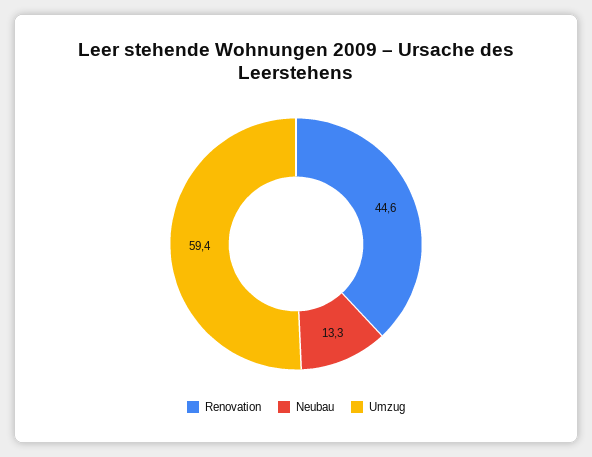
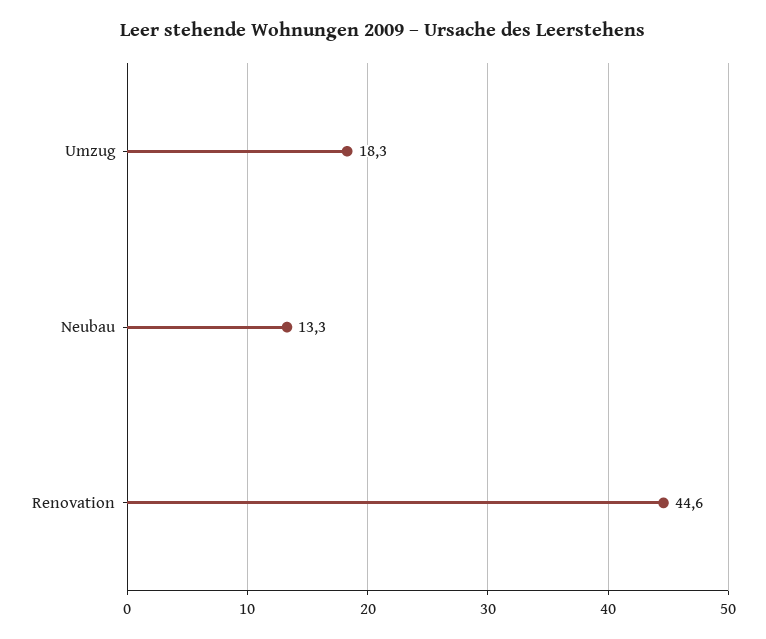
  {
    "Renovation": 44.6,
    "Neubau": 13.3,
-   "Umzug": 59.4
+   "Umzug": 18.3
  }

